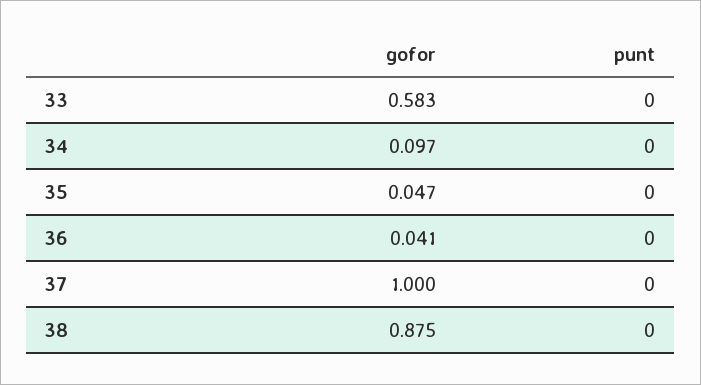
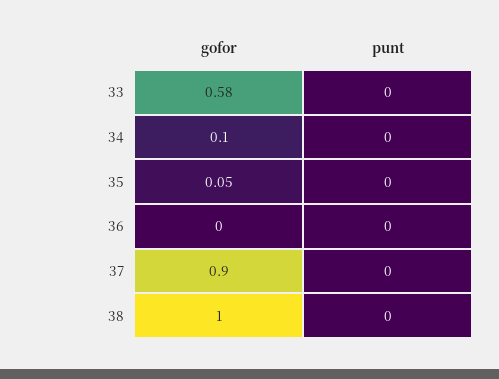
  {
    "gofor": {
      "33": 0.583,
      "34": 0.097,
      "35": 0.047,
-     "36": 0.041,
+     "36": 0,
-     "37": 1,
+     "37": 0.9,
-     "38": 0.875
+     "38": 1
    },
    "punt": {
      "33": 0,
      "34": 0,
      "35": 0,
      "36": 0,
      "37": 0,
      "38": 0
    }
  }

